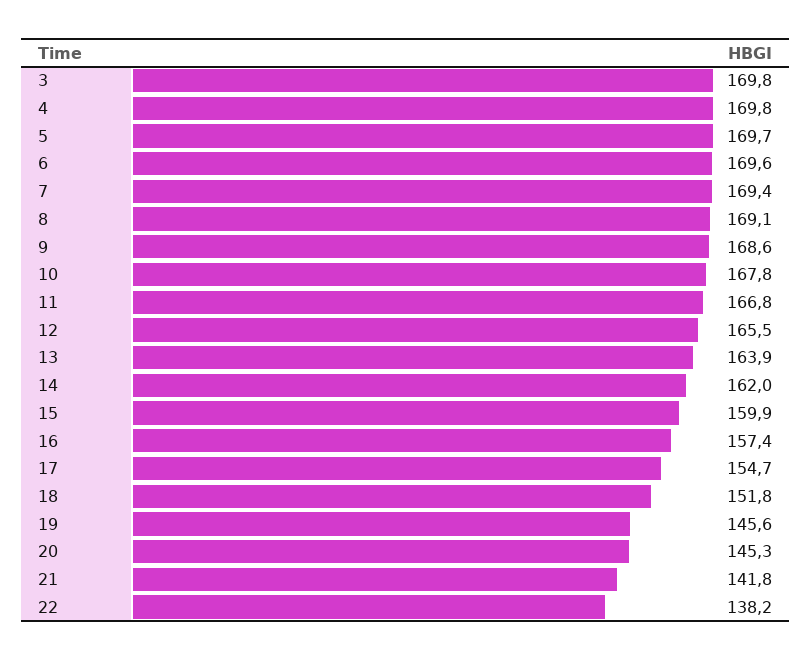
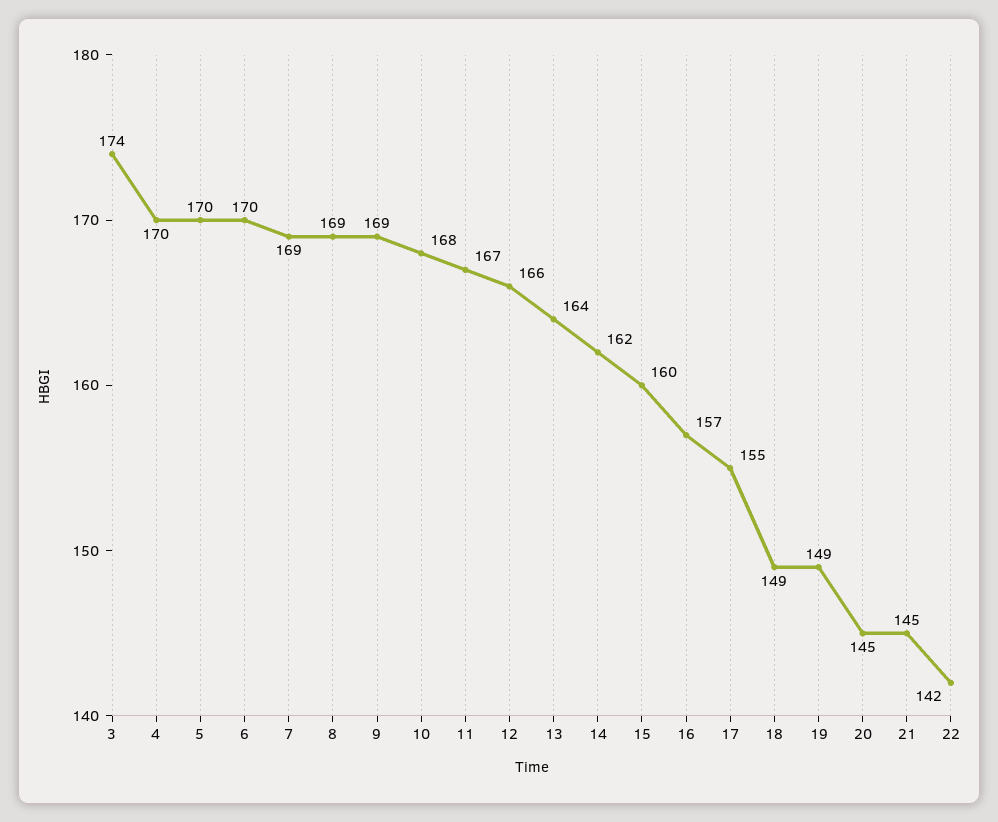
  {
-   "3": 169.8,
+   "3": 174,
    "4": 169.8,
    "5": 169.7,
    "6": 169.6,
    "7": 169.4,
    "8": 169.1,
    "9": 168.6,
    "10": 167.8,
    "11": 166.8,
    "12": 165.5,
    "13": 163.9,
    "14": 162,
    "15": 159.9,
    "16": 157.4,
    "17": 154.7,
-   "18": 151.8,
+   "18": 149,
-   "19": 145.6,
+   "19": 149,
    "20": 145.3,
-   "21": 141.8,
+   "21": 145,
-   "22": 138.2
+   "22": 142
  }

